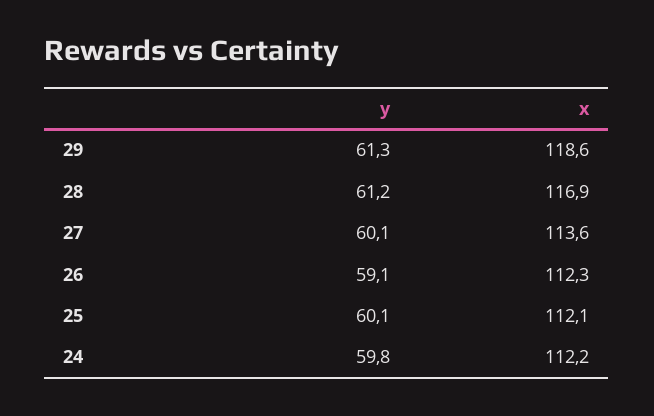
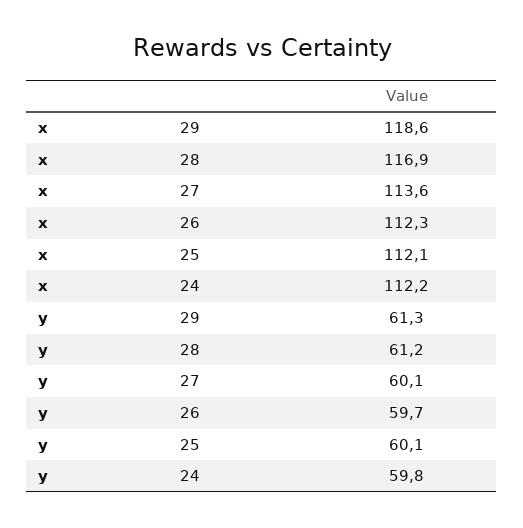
  {
    "y": {
      "29": 61.3,
      "28": 61.2,
      "27": 60.1,
-     "26": 59.1,
+     "26": 59.7,
      "25": 60.1,
      "24": 59.8
    },
    "x": {
      "29": 118.6,
      "28": 116.9,
      "27": 113.6,
      "26": 112.3,
      "25": 112.1,
      "24": 112.2
    }
  }

